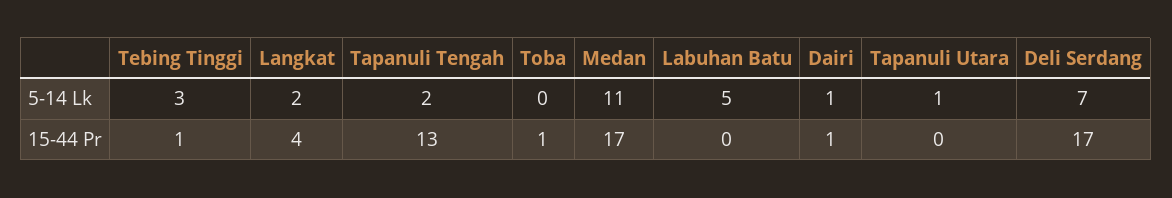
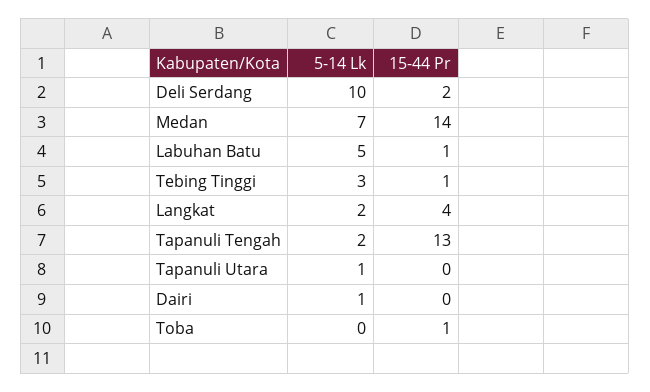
  {
    "Tebing Tinggi": {
      "5-14 Lk": 3,
      "15-44 Pr": 1
    },
    "Langkat": {
      "5-14 Lk": 2,
      "15-44 Pr": 4
    },
    "Tapanuli Tengah": {
      "5-14 Lk": 2,
      "15-44 Pr": 13
    },
    "Toba": {
      "5-14 Lk": 0,
      "15-44 Pr": 1
    },
    "Medan": {
-     "5-14 Lk": 11,
+     "5-14 Lk": 7,
-     "15-44 Pr": 17
+     "15-44 Pr": 14
    },
    "Labuhan Batu": {
      "5-14 Lk": 5,
-     "15-44 Pr": 0
+     "15-44 Pr": 1
    },
    "Dairi": {
      "5-14 Lk": 1,
-     "15-44 Pr": 1
+     "15-44 Pr": 0
    },
    "Tapanuli Utara": {
      "5-14 Lk": 1,
      "15-44 Pr": 0
    },
    "Deli Serdang": {
-     "5-14 Lk": 7,
+     "5-14 Lk": 10,
-     "15-44 Pr": 17
+     "15-44 Pr": 2
    }
  }

